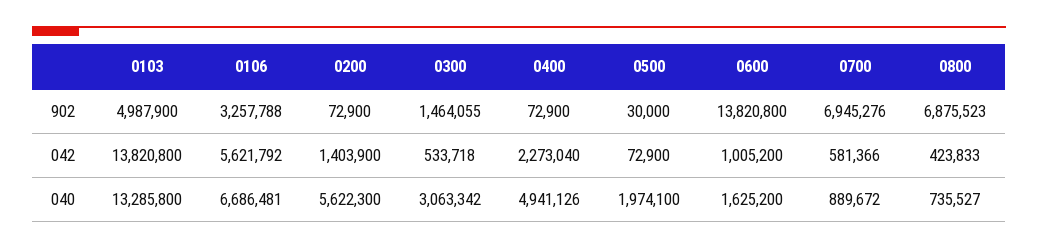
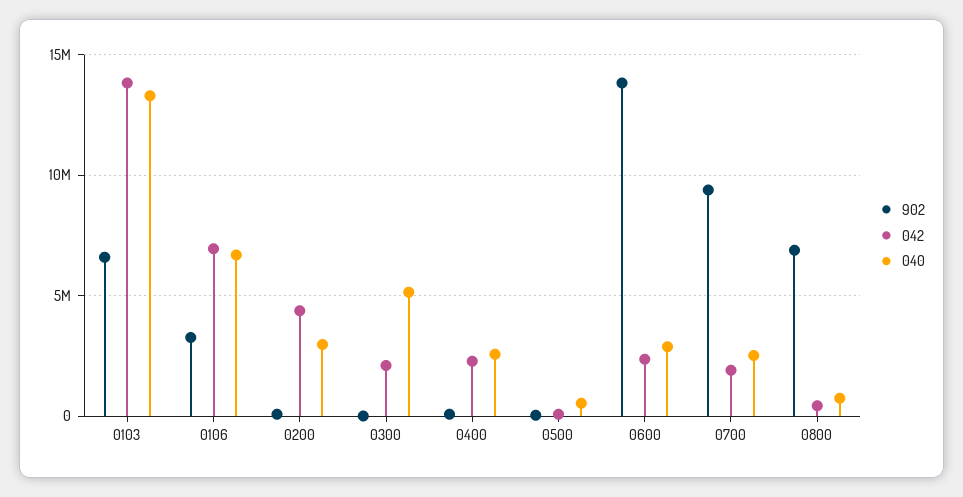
  {
    "902": {
-     "0103": 4987900,
+     "0103": 6500000,
      "0106": 3257788,
      "0200": 72900,
-     "0300": 1464055,
+     "0300": 0,
      "0400": 72900,
      "0500": 30000,
      "0600": 13820800,
-     "0700": 6945276,
+     "0700": 9500000,
      "0800": 6875523
    },
    "042": {
      "0103": 13820800,
-     "0106": 5621792,
+     "0106": 7000000,
-     "0200": 1403900,
+     "0200": 4500000,
-     "0300": 533718,
+     "0300": 2000000,
      "0400": 2273040,
      "0500": 72900,
-     "0600": 1005200,
+     "0600": 2500000,
-     "0700": 581366,
+     "0700": 2000000,
      "0800": 423833
    },
    "040": {
      "0103": 13285800,
      "0106": 6686481,
-     "0200": 5622300,
+     "0200": 3000000,
-     "0300": 3063342,
+     "0300": 5000000,
-     "0400": 4941126,
+     "0400": 2500000,
-     "0500": 1974100,
+     "0500": 500000,
-     "0600": 1625200,
+     "0600": 3000000,
-     "0700": 889672,
+     "0700": 2500000,
      "0800": 735527
    }
  }

